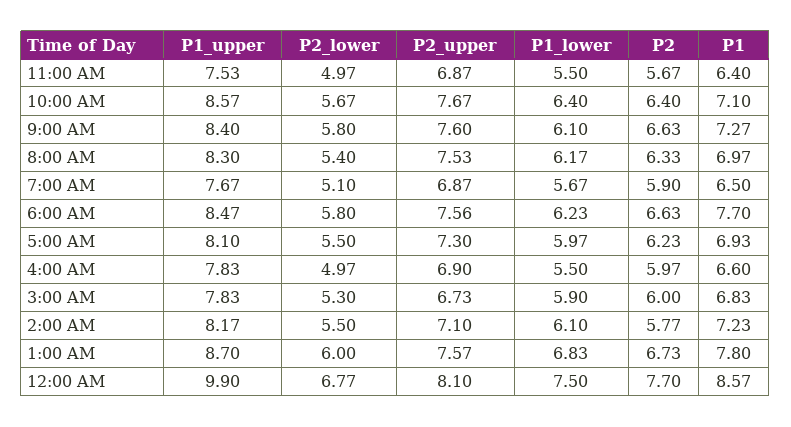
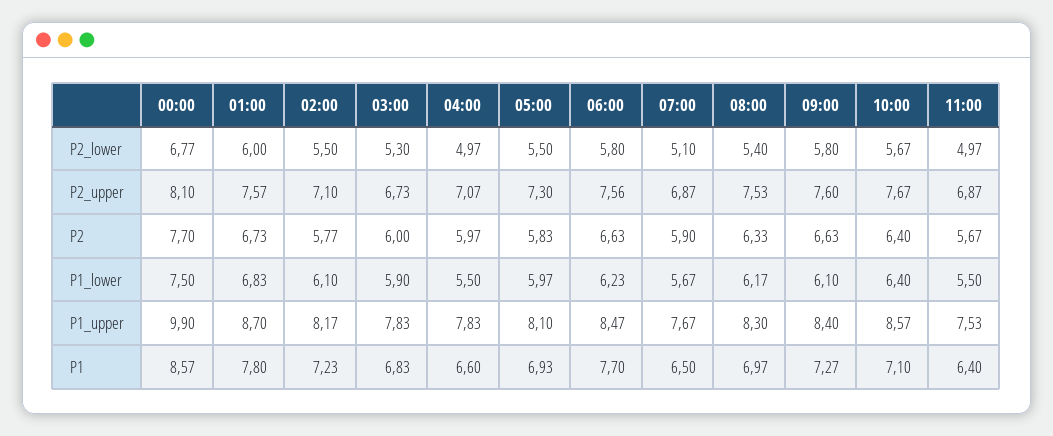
  {
    "P1_upper": {
      "11:00 AM": 7.53,
      "10:00 AM": 8.57,
      "9:00 AM": 8.4,
      "8:00 AM": 8.3,
      "7:00 AM": 7.67,
      "6:00 AM": 8.47,
      "5:00 AM": 8.1,
      "4:00 AM": 7.83,
      "3:00 AM": 7.83,
      "2:00 AM": 8.17,
      "1:00 AM": 8.7,
      "12:00 AM": 9.9
    },
    "P2_lower": {
      "11:00 AM": 4.97,
      "10:00 AM": 5.67,
      "9:00 AM": 5.8,
      "8:00 AM": 5.4,
      "7:00 AM": 5.1,
      "6:00 AM": 5.8,
      "5:00 AM": 5.5,
      "4:00 AM": 4.97,
      "3:00 AM": 5.3,
      "2:00 AM": 5.5,
      "1:00 AM": 6,
      "12:00 AM": 6.77
    },
    "P2_upper": {
      "11:00 AM": 6.87,
      "10:00 AM": 7.67,
      "9:00 AM": 7.6,
      "8:00 AM": 7.53,
      "7:00 AM": 6.87,
      "6:00 AM": 7.56,
      "5:00 AM": 7.3,
-     "4:00 AM": 6.9,
+     "4:00 AM": 7.07,
      "3:00 AM": 6.73,
      "2:00 AM": 7.1,
      "1:00 AM": 7.57,
      "12:00 AM": 8.1
    },
    "P1_lower": {
      "11:00 AM": 5.5,
      "10:00 AM": 6.4,
      "9:00 AM": 6.1,
      "8:00 AM": 6.17,
      "7:00 AM": 5.67,
      "6:00 AM": 6.23,
      "5:00 AM": 5.97,
      "4:00 AM": 5.5,
      "3:00 AM": 5.9,
      "2:00 AM": 6.1,
      "1:00 AM": 6.83,
      "12:00 AM": 7.5
    },
    "P2": {
      "11:00 AM": 5.67,
      "10:00 AM": 6.4,
      "9:00 AM": 6.63,
      "8:00 AM": 6.33,
      "7:00 AM": 5.9,
      "6:00 AM": 6.63,
-     "5:00 AM": 6.23,
+     "5:00 AM": 5.83,
      "4:00 AM": 5.97,
      "3:00 AM": 6,
      "2:00 AM": 5.77,
      "1:00 AM": 6.73,
      "12:00 AM": 7.7
    },
    "P1": {
      "11:00 AM": 6.4,
      "10:00 AM": 7.1,
      "9:00 AM": 7.27,
      "8:00 AM": 6.97,
      "7:00 AM": 6.5,
      "6:00 AM": 7.7,
      "5:00 AM": 6.93,
      "4:00 AM": 6.6,
      "3:00 AM": 6.83,
      "2:00 AM": 7.23,
      "1:00 AM": 7.8,
      "12:00 AM": 8.57
    }
  }

